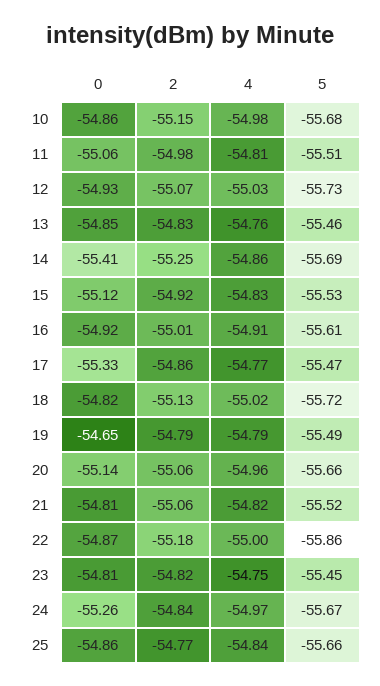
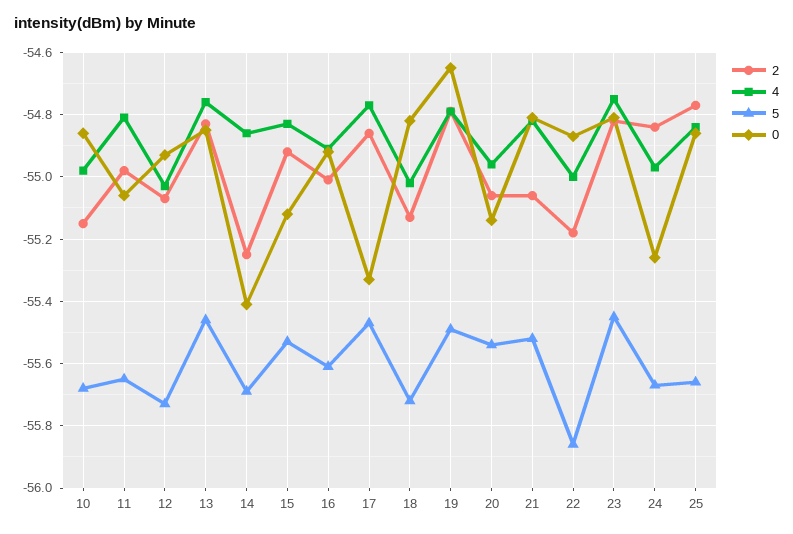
  {
    "0": {
      "10": -54.86,
      "11": -55.06,
      "12": -54.93,
      "13": -54.85,
      "14": -55.41,
      "15": -55.12,
      "16": -54.92,
      "17": -55.33,
      "18": -54.82,
      "19": -54.65,
      "20": -55.14,
      "21": -54.81,
      "22": -54.87,
      "23": -54.81,
      "24": -55.26,
      "25": -54.86
    },
    "2": {
      "10": -55.15,
      "11": -54.98,
      "12": -55.07,
      "13": -54.83,
      "14": -55.25,
      "15": -54.92,
      "16": -55.01,
      "17": -54.86,
      "18": -55.13,
      "19": -54.79,
      "20": -55.06,
      "21": -55.06,
      "22": -55.18,
      "23": -54.82,
      "24": -54.84,
      "25": -54.77
    },
    "4": {
      "10": -54.98,
      "11": -54.81,
      "12": -55.03,
      "13": -54.76,
      "14": -54.86,
      "15": -54.83,
      "16": -54.91,
      "17": -54.77,
      "18": -55.02,
      "19": -54.79,
      "20": -54.96,
      "21": -54.82,
      "22": -55,
      "23": -54.75,
      "24": -54.97,
      "25": -54.84
    },
    "5": {
      "10": -55.68,
-     "11": -55.51,
+     "11": -55.65,
      "12": -55.73,
      "13": -55.46,
      "14": -55.69,
      "15": -55.53,
      "16": -55.61,
      "17": -55.47,
      "18": -55.72,
      "19": -55.49,
-     "20": -55.66,
+     "20": -55.55,
      "21": -55.52,
      "22": -55.86,
      "23": -55.45,
      "24": -55.67,
      "25": -55.66
    }
  }

